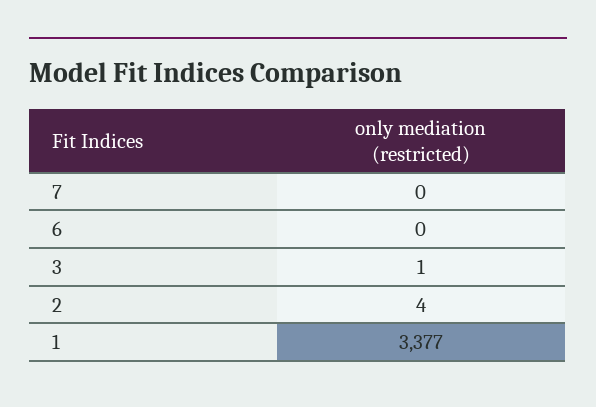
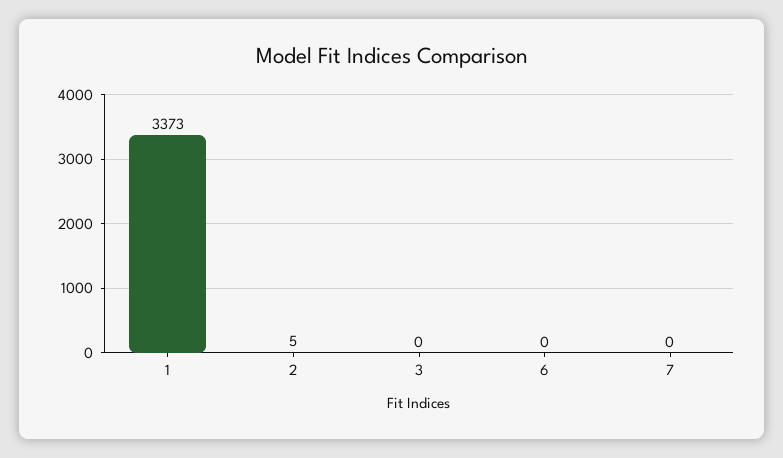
  {
    "7": 0,
    "6": 0,
-   "3": 1,
+   "3": 0,
-   "2": 4,
+   "2": 5,
-   "1": 3377
+   "1": 3373
  }

